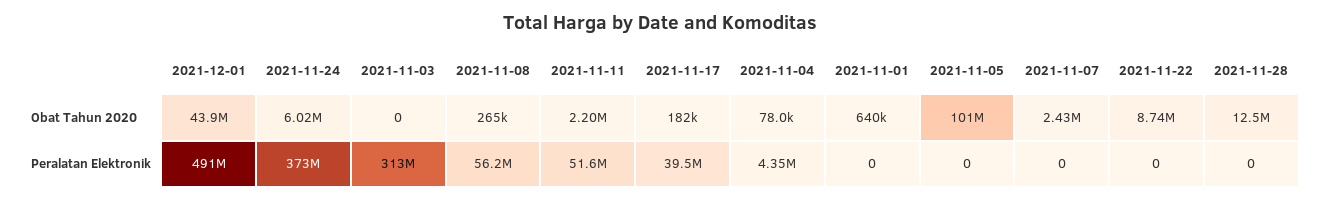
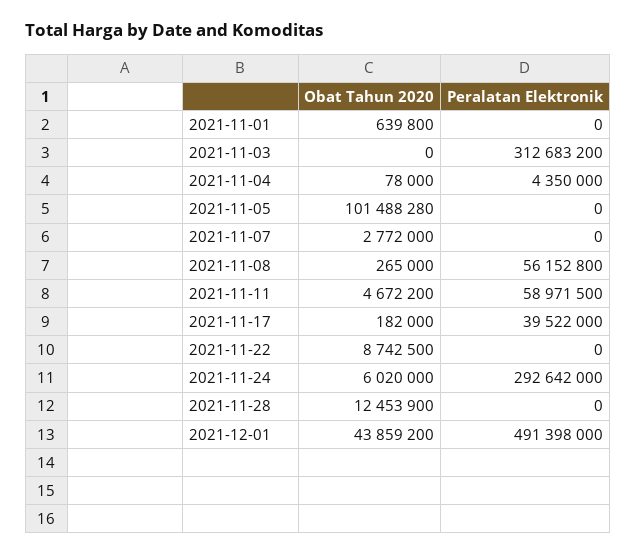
  {
    "2021-12-01": {
      "Obat Tahun 2020": 43859200,
      "Peralatan Elektronik": 491398000
    },
    "2021-11-24": {
      "Obat Tahun 2020": 6020000,
-     "Peralatan Elektronik": 373000000
+     "Peralatan Elektronik": 292642000
    },
    "2021-11-03": {
      "Obat Tahun 2020": 0,
      "Peralatan Elektronik": 312683200
    },
    "2021-11-08": {
      "Obat Tahun 2020": 265000,
      "Peralatan Elektronik": 56152800
    },
    "2021-11-11": {
-     "Obat Tahun 2020": 2200000,
+     "Obat Tahun 2020": 4672200,
-     "Peralatan Elektronik": 51600000
+     "Peralatan Elektronik": 58971500
    },
    "2021-11-17": {
      "Obat Tahun 2020": 182000,
      "Peralatan Elektronik": 39522000
    },
    "2021-11-04": {
      "Obat Tahun 2020": 78000,
      "Peralatan Elektronik": 4350000
    },
    "2021-11-01": {
      "Obat Tahun 2020": 639800,
      "Peralatan Elektronik": 0
    },
    "2021-11-05": {
      "Obat Tahun 2020": 101488280,
      "Peralatan Elektronik": 0
    },
    "2021-11-07": {
-     "Obat Tahun 2020": 2430000,
+     "Obat Tahun 2020": 2772000,
      "Peralatan Elektronik": 0
    },
    "2021-11-22": {
      "Obat Tahun 2020": 8742500,
      "Peralatan Elektronik": 0
    },
    "2021-11-28": {
      "Obat Tahun 2020": 12453900,
      "Peralatan Elektronik": 0
    }
  }

